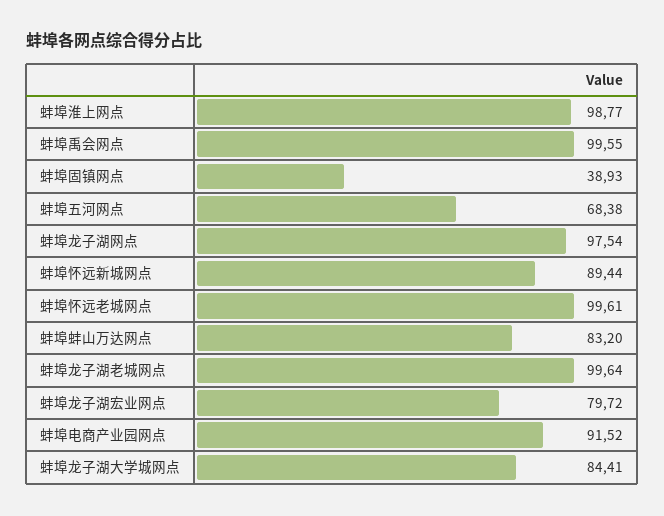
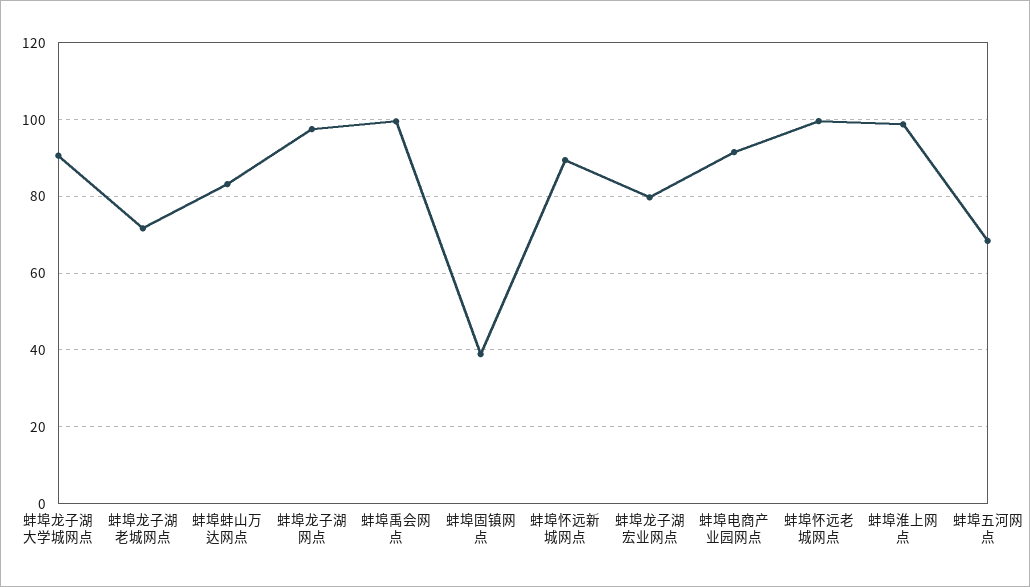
  {
    "蚌埠淮上网点": 98.77,
    "蚌埠禹会网点": 99.55,
    "蚌埠固镇网点": 38.93,
    "蚌埠五河网点": 68.38,
    "蚌埠龙子湖网点": 97.54,
    "蚌埠怀远新城网点": 89.44,
    "蚌埠怀远老城网点": 99.61,
    "蚌埠蚌山万达网点": 83.2,
-   "蚌埠龙子湖老城网点": 99.64,
+   "蚌埠龙子湖老城网点": 72,
    "蚌埠龙子湖宏业网点": 79.72,
    "蚌埠电商产业园网点": 91.52,
-   "蚌埠龙子湖大学城网点": 84.41
+   "蚌埠龙子湖大学城网点": 90
  }

